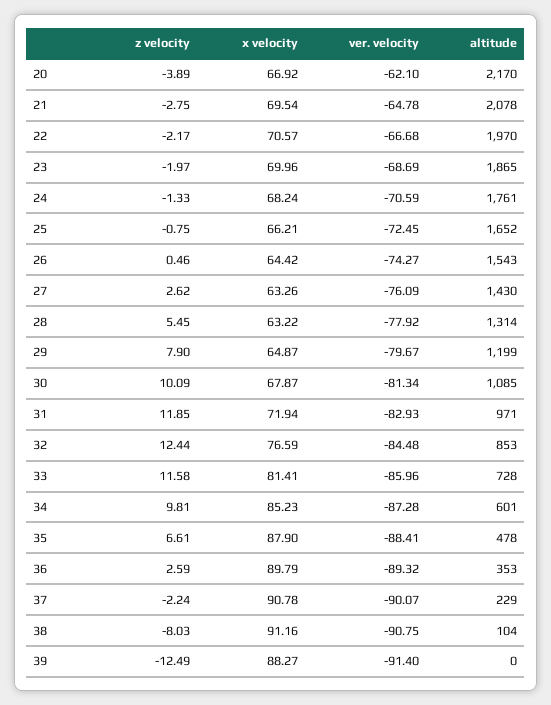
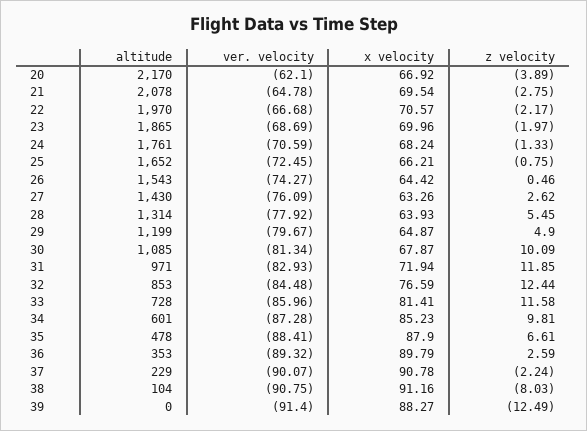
  {
    "z velocity": {
      "20": -3.89,
      "21": -2.75,
      "22": -2.17,
      "23": -1.97,
      "24": -1.33,
      "25": -0.75,
      "26": 0.46,
      "27": 2.62,
      "28": 5.45,
-     "29": 7.9,
+     "29": 4.9,
      "30": 10.09,
      "31": 11.85,
      "32": 12.44,
      "33": 11.58,
      "34": 9.81,
      "35": 6.61,
      "36": 2.59,
      "37": -2.24,
      "38": -8.03,
      "39": -12.49
    },
    "x velocity": {
      "20": 66.92,
      "21": 69.54,
      "22": 70.57,
      "23": 69.96,
      "24": 68.24,
      "25": 66.21,
      "26": 64.42,
      "27": 63.26,
-     "28": 63.22,
+     "28": 63.93,
      "29": 64.87,
      "30": 67.87,
      "31": 71.94,
      "32": 76.59,
      "33": 81.41,
      "34": 85.23,
      "35": 87.9,
      "36": 89.79,
      "37": 90.78,
      "38": 91.16,
      "39": 88.27
    },
    "ver. velocity": {
      "20": -62.1,
      "21": -64.78,
      "22": -66.68,
      "23": -68.69,
      "24": -70.59,
      "25": -72.45,
      "26": -74.27,
      "27": -76.09,
      "28": -77.92,
      "29": -79.67,
      "30": -81.34,
      "31": -82.93,
      "32": -84.48,
      "33": -85.96,
      "34": -87.28,
      "35": -88.41,
      "36": -89.32,
      "37": -90.07,
      "38": -90.75,
      "39": -91.4
    },
    "altitude": {
      "20": 2170,
      "21": 2078,
      "22": 1970,
      "23": 1865,
      "24": 1761,
      "25": 1652,
      "26": 1543,
      "27": 1430,
      "28": 1314,
      "29": 1199,
      "30": 1085,
      "31": 971,
      "32": 853,
      "33": 728,
      "34": 601,
      "35": 478,
      "36": 353,
      "37": 229,
      "38": 104,
      "39": 0
    }
  }

